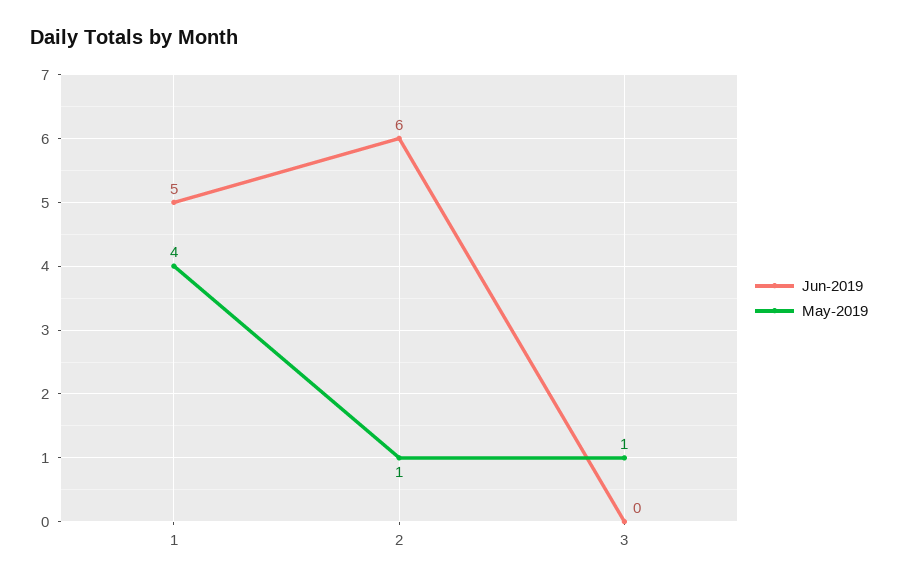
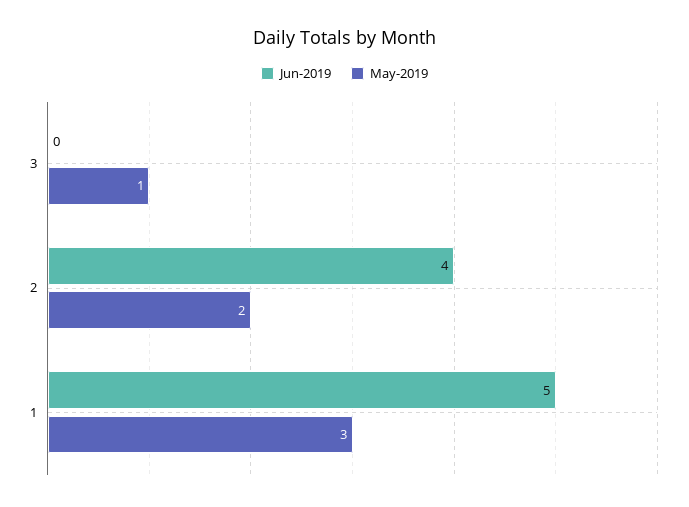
  {
    "Jun-2019": {
      "1": 5,
-     "2": 6,
+     "2": 4,
      "3": 0
    },
    "May-2019": {
-     "1": 4,
+     "1": 3,
-     "2": 1,
+     "2": 2,
      "3": 1
    }
  }

